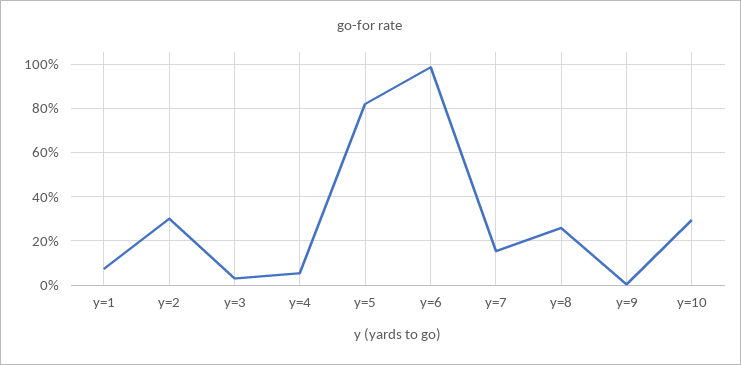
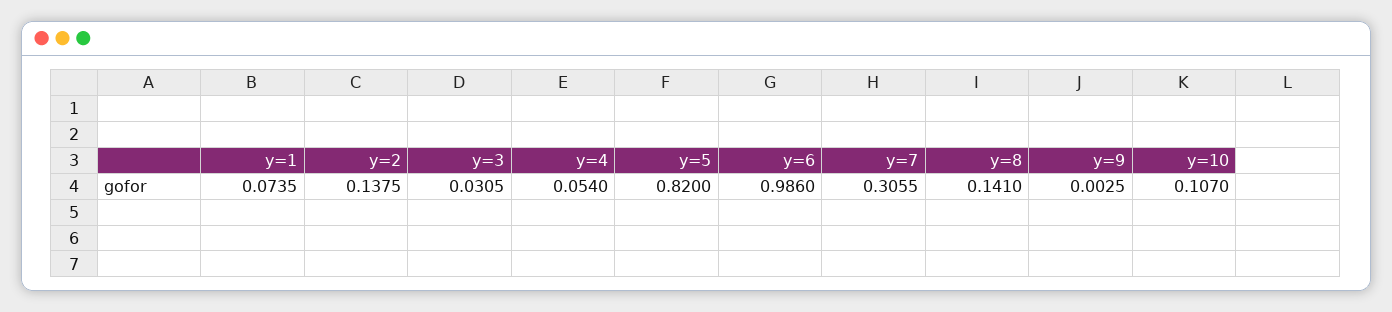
  {
    "y=1": 0.0735,
-   "y=2": 0.3,
+   "y=2": 0.1375,
    "y=3": 0.0305,
    "y=4": 0.054,
    "y=5": 0.82,
    "y=6": 0.986,
-   "y=7": 0.15,
+   "y=7": 0.3055,
-   "y=8": 0.25,
+   "y=8": 0.141,
    "y=9": 0.0025,
-   "y=10": 0.3
+   "y=10": 0.107
  }

